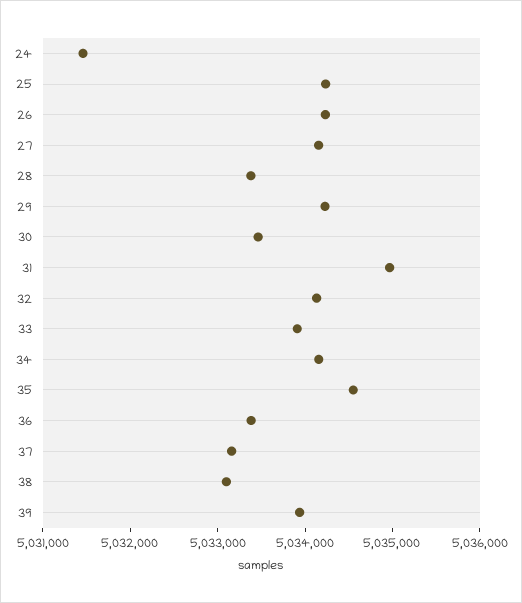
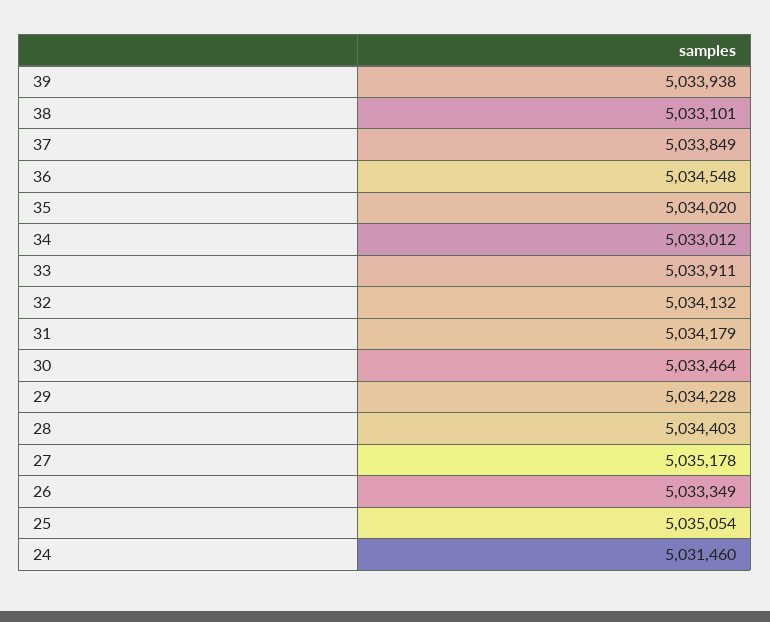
  {
    "24": 5031460,
-   "25": 5034200,
+   "25": 5035054,
-   "26": 5034200,
+   "26": 5033349,
-   "27": 5034200,
+   "27": 5035178,
-   "28": 5033400,
+   "28": 5034403,
    "29": 5034228,
    "30": 5033464,
-   "31": 5035000,
+   "31": 5034179,
    "32": 5034132,
    "33": 5033911,
-   "34": 5034200,
+   "34": 5033012,
-   "35": 5034600,
+   "35": 5034020,
-   "36": 5033400,
+   "36": 5034548,
-   "37": 5033200,
+   "37": 5033849,
    "38": 5033101,
    "39": 5033938
  }

